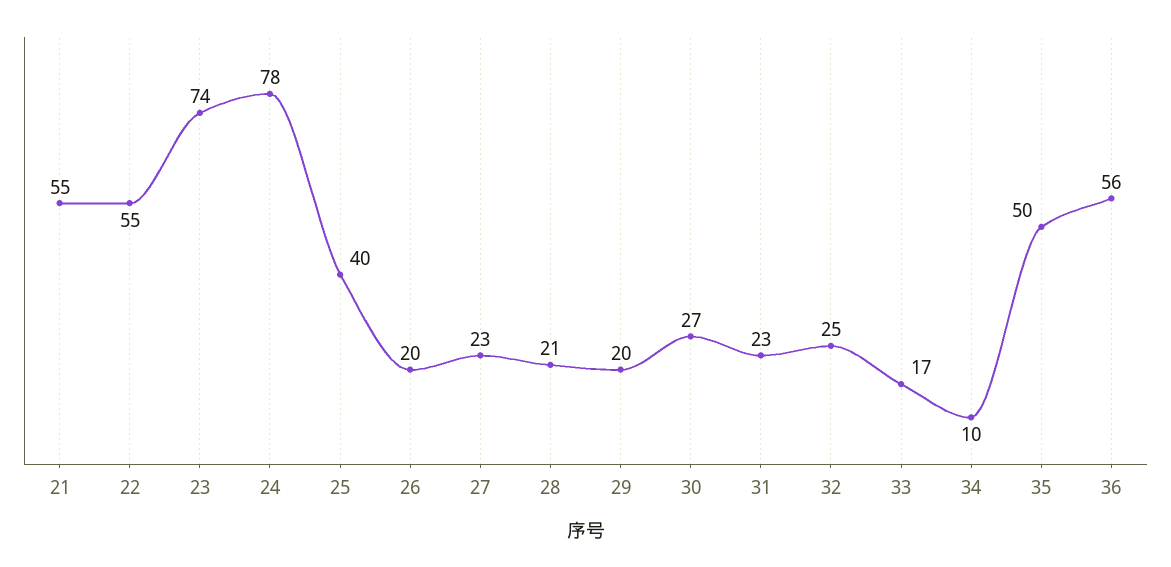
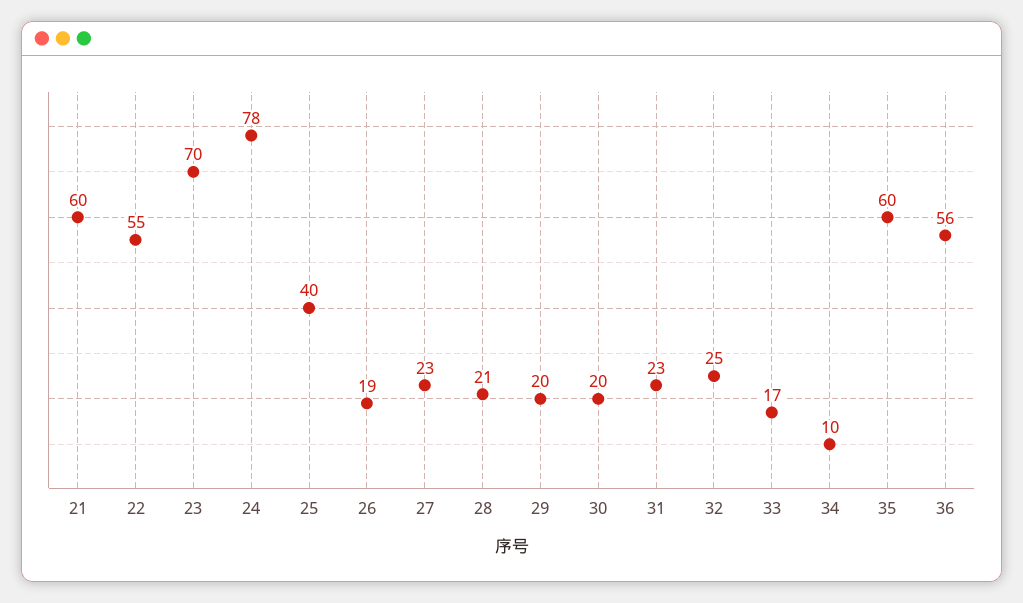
  {
-   "21": 55,
+   "21": 60,
    "22": 55,
-   "23": 74,
+   "23": 70,
    "24": 78,
    "25": 40,
-   "26": 20,
+   "26": 19,
    "27": 23,
    "28": 21,
    "29": 20,
-   "30": 27,
+   "30": 20,
    "31": 23,
    "32": 25,
    "33": 17,
    "34": 10,
-   "35": 50,
+   "35": 60,
    "36": 56
  }

